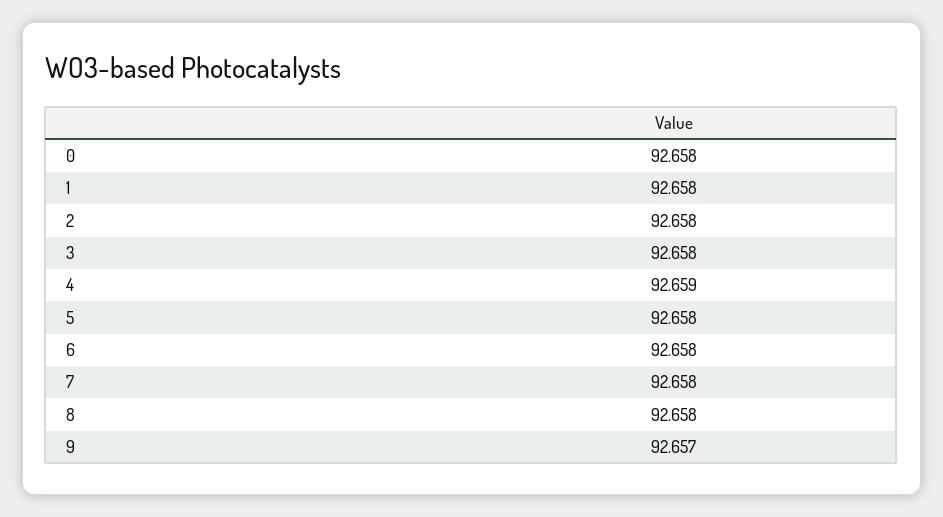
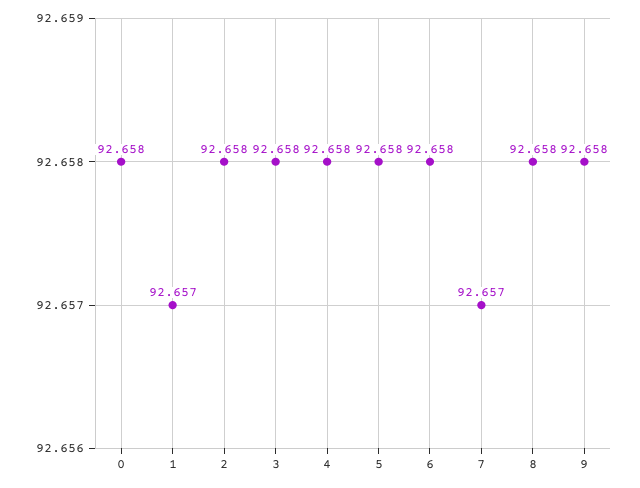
  {
    "0": 92.658,
-   "1": 92.658,
+   "1": 92.657,
    "2": 92.658,
    "3": 92.658,
-   "4": 92.659,
+   "4": 92.658,
    "5": 92.658,
    "6": 92.658,
-   "7": 92.658,
+   "7": 92.657,
    "8": 92.658,
-   "9": 92.657
+   "9": 92.658
  }

